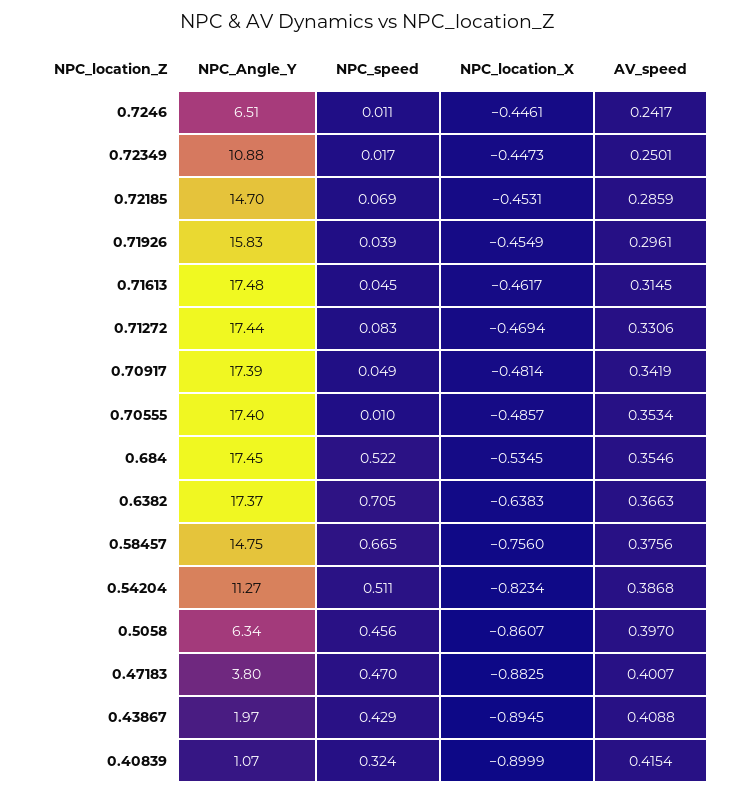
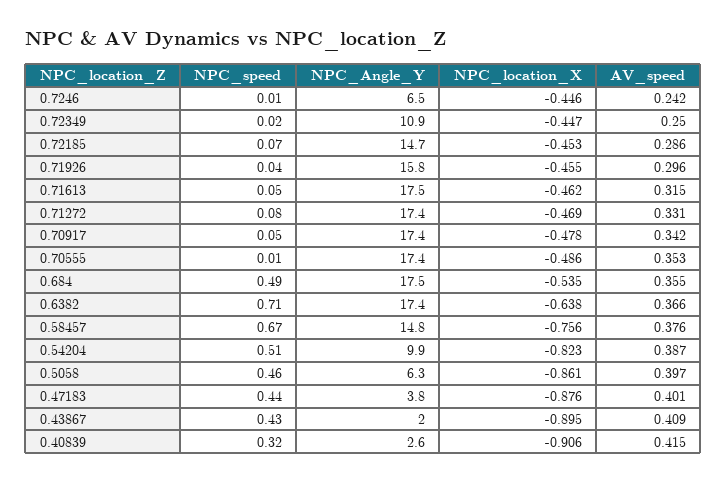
  {
    "NPC_Angle_Y": {
      "0.7246": 6.51,
      "0.72349": 10.88,
      "0.72185": 14.7,
      "0.71926": 15.83,
      "0.71613": 17.48,
      "0.71272": 17.44,
      "0.70917": 17.39,
      "0.70555": 17.4,
      "0.684": 17.45,
      "0.6382": 17.37,
      "0.58457": 14.75,
-     "0.54204": 11.27,
+     "0.54204": 9.9,
      "0.5058": 6.34,
      "0.47183": 3.8,
      "0.43867": 1.97,
-     "0.40839": 1.07
+     "0.40839": 2.6
    },
    "NPC_speed": {
      "0.7246": 0.011,
      "0.72349": 0.017,
      "0.72185": 0.069,
      "0.71926": 0.039,
      "0.71613": 0.045,
      "0.71272": 0.083,
      "0.70917": 0.049,
      "0.70555": 0.01,
-     "0.684": 0.522,
+     "0.684": 0.49,
      "0.6382": 0.705,
      "0.58457": 0.665,
      "0.54204": 0.511,
      "0.5058": 0.456,
-     "0.47183": 0.47,
+     "0.47183": 0.44,
      "0.43867": 0.429,
      "0.40839": 0.324
    },
    "NPC_location_X": {
      "0.7246": -0.4461,
      "0.72349": -0.4473,
      "0.72185": -0.4531,
      "0.71926": -0.4549,
      "0.71613": -0.4617,
      "0.71272": -0.4694,
-     "0.70917": -0.4814,
+     "0.70917": -0.478,
      "0.70555": -0.4857,
      "0.684": -0.5345,
      "0.6382": -0.6383,
      "0.58457": -0.756,
      "0.54204": -0.8234,
      "0.5058": -0.8607,
-     "0.47183": -0.8825,
+     "0.47183": -0.876,
      "0.43867": -0.8945,
-     "0.40839": -0.8999
+     "0.40839": -0.906
    },
    "AV_speed": {
      "0.7246": 0.2417,
      "0.72349": 0.2501,
      "0.72185": 0.2859,
      "0.71926": 0.2961,
      "0.71613": 0.3145,
      "0.71272": 0.3306,
      "0.70917": 0.3419,
      "0.70555": 0.3534,
      "0.684": 0.3546,
      "0.6382": 0.3663,
      "0.58457": 0.3756,
      "0.54204": 0.3868,
      "0.5058": 0.397,
      "0.47183": 0.4007,
      "0.43867": 0.4088,
      "0.40839": 0.4154
    }
  }

